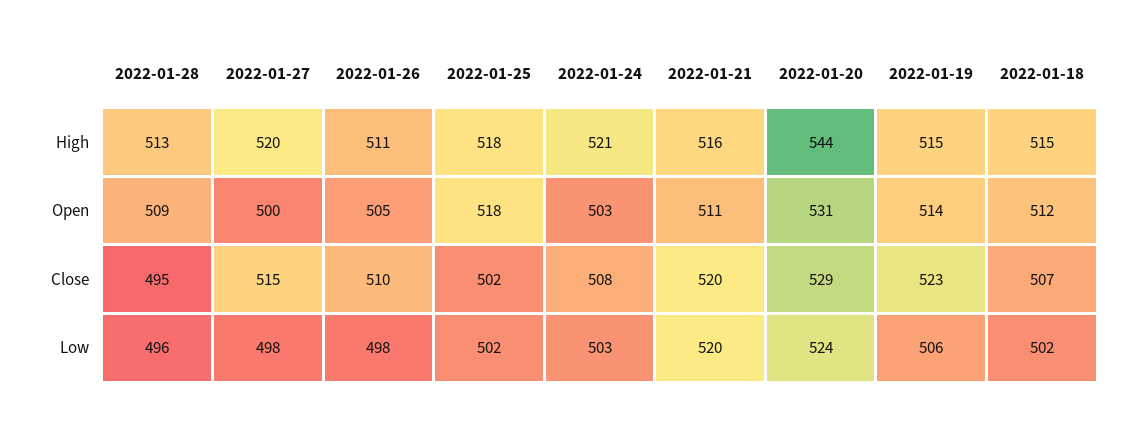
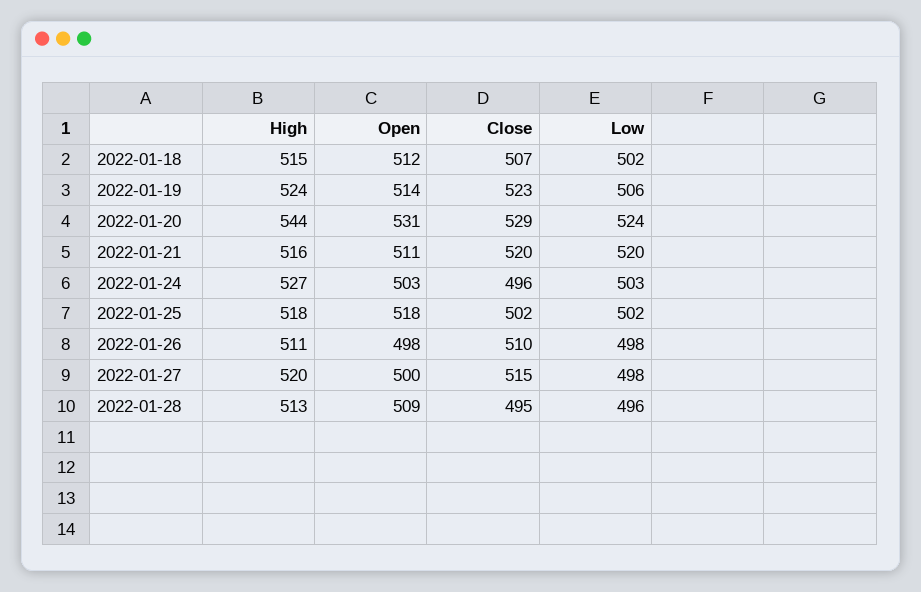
  {
    "2022-01-28": {
      "High": 513,
      "Open": 509,
      "Close": 495,
      "Low": 496
    },
    "2022-01-27": {
      "High": 520,
      "Open": 500,
      "Close": 515,
      "Low": 498
    },
    "2022-01-26": {
      "High": 511,
-     "Open": 505,
+     "Open": 498,
      "Close": 510,
      "Low": 498
    },
    "2022-01-25": {
      "High": 518,
      "Open": 518,
      "Close": 502,
      "Low": 502
    },
    "2022-01-24": {
-     "High": 521,
+     "High": 527,
      "Open": 503,
-     "Close": 508,
+     "Close": 496,
      "Low": 503
    },
    "2022-01-21": {
      "High": 516,
      "Open": 511,
      "Close": 520,
      "Low": 520
    },
    "2022-01-20": {
      "High": 544,
      "Open": 531,
      "Close": 529,
      "Low": 524
    },
    "2022-01-19": {
-     "High": 515,
+     "High": 524,
      "Open": 514,
      "Close": 523,
      "Low": 506
    },
    "2022-01-18": {
      "High": 515,
      "Open": 512,
      "Close": 507,
      "Low": 502
    }
  }

